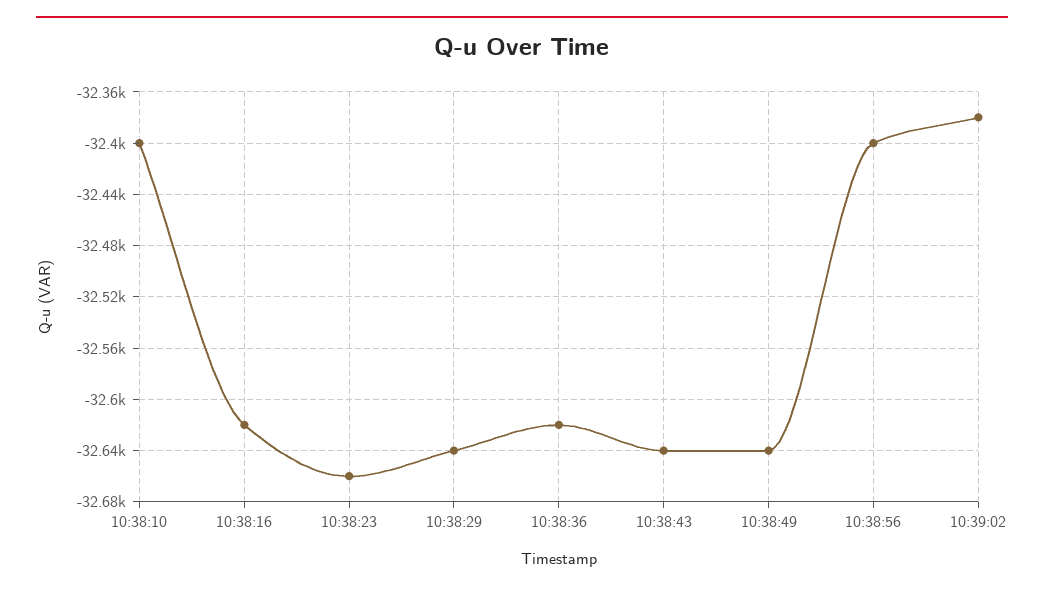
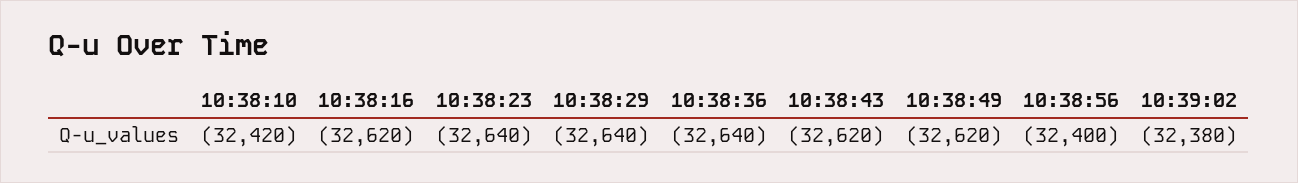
  {
-   "10:38:10": -32400,
+   "10:38:10": -32420,
    "10:38:16": -32620,
-   "10:38:23": -32660,
+   "10:38:23": -32640,
    "10:38:29": -32640,
-   "10:38:36": -32620,
+   "10:38:36": -32640,
-   "10:38:43": -32640,
+   "10:38:43": -32620,
-   "10:38:49": -32640,
+   "10:38:49": -32620,
    "10:38:56": -32400,
    "10:39:02": -32380
  }

